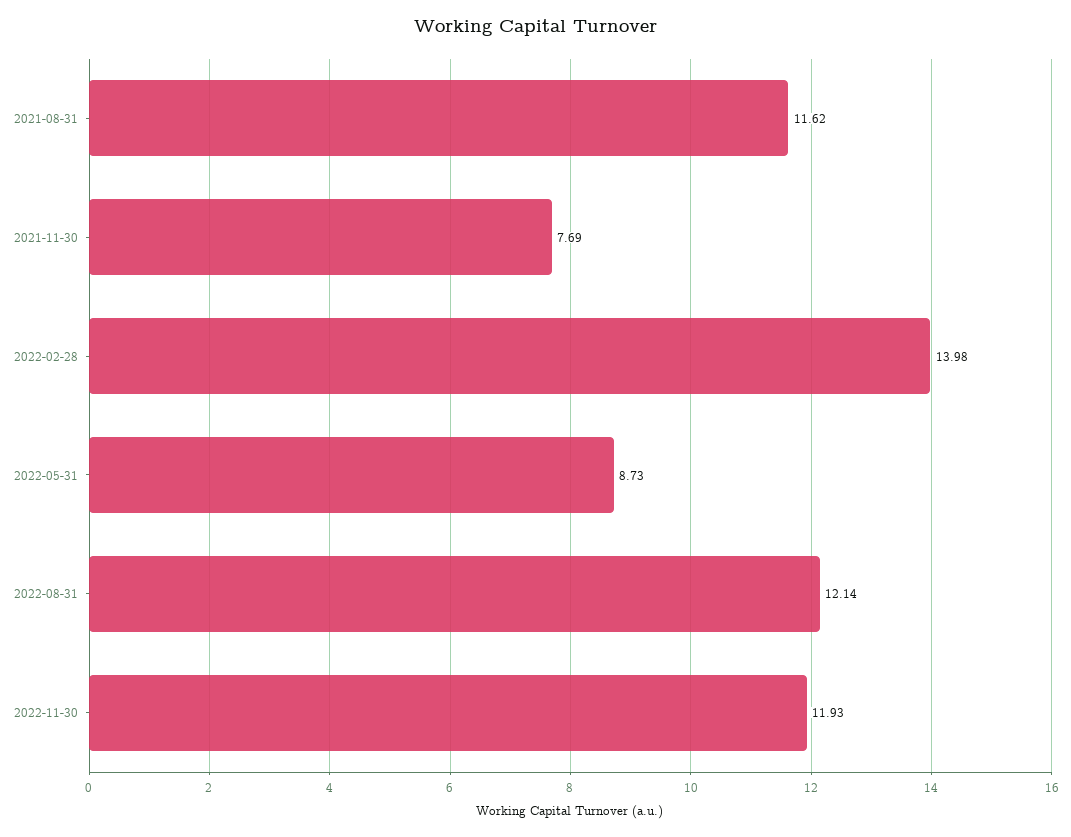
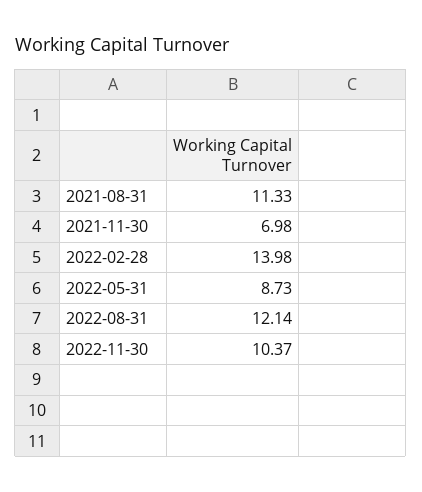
  {
-   "2021-08-31": 11.62,
+   "2021-08-31": 11.33,
-   "2021-11-30": 7.69,
+   "2021-11-30": 6.98,
    "2022-02-28": 13.98,
    "2022-05-31": 8.73,
    "2022-08-31": 12.14,
-   "2022-11-30": 11.93
+   "2022-11-30": 10.37
  }

